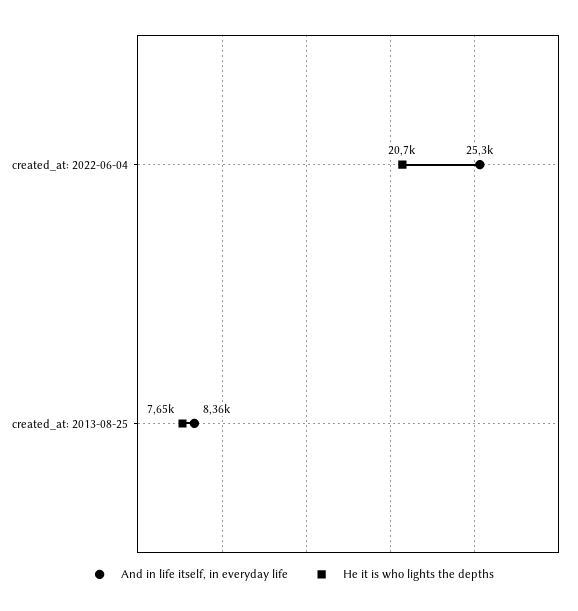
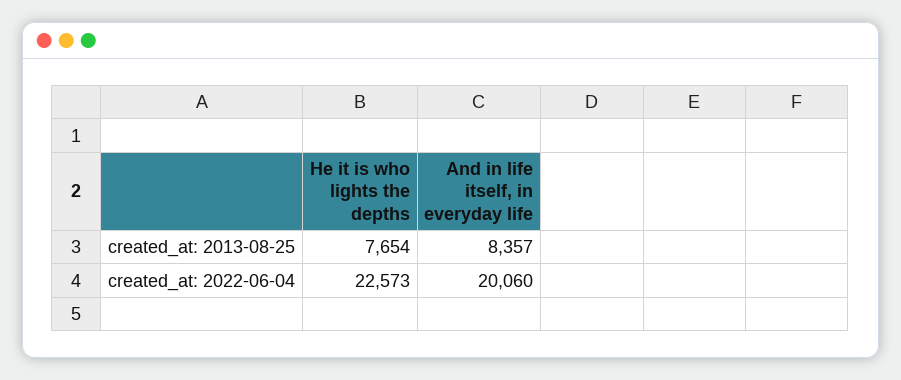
  {
    "And in life itself, in everyday life": {
-     "created_at: 2022-06-04": 25300,
+     "created_at: 2022-06-04": 20060,
      "created_at: 2013-08-25": 8357
    },
    "He it is who lights the depths": {
-     "created_at: 2022-06-04": 20700,
+     "created_at: 2022-06-04": 22573,
      "created_at: 2013-08-25": 7654
    }
  }

